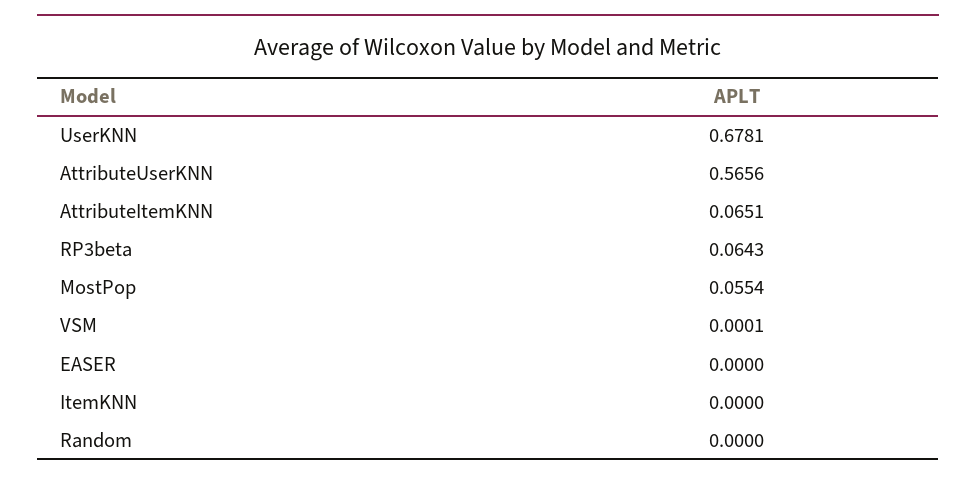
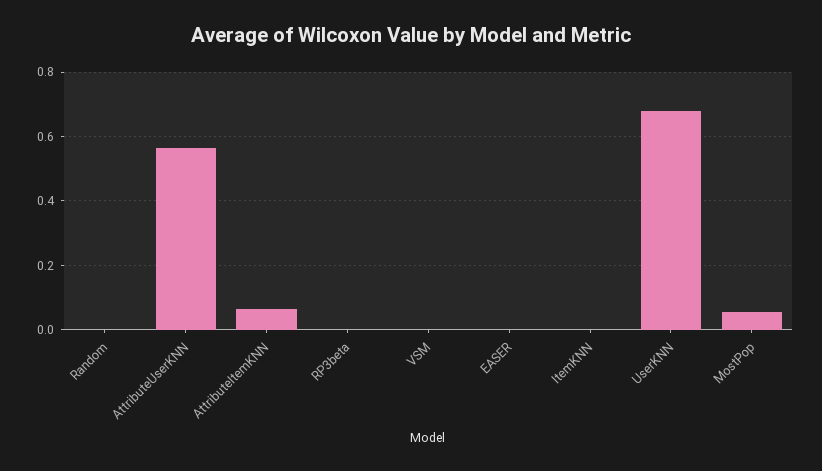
  {
    "UserKNN": 0.6781,
    "AttributeUserKNN": 0.5656,
    "AttributeItemKNN": 0.0651,
-   "RP3beta": 0.0643,
+   "RP3beta": 0,
    "MostPop": 0.0554,
    "VSM": 0.0001,
    "EASER": 0,
    "ItemKNN": 0,
    "Random": 0
  }

